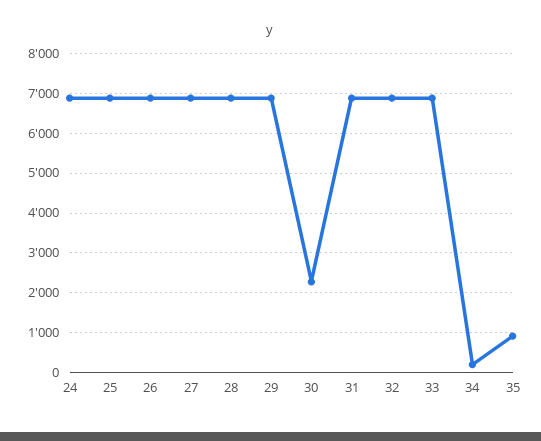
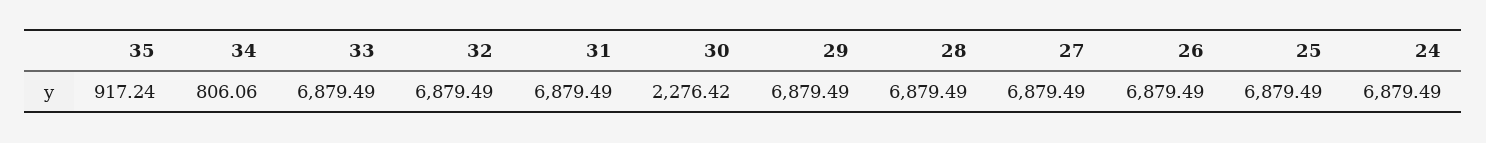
  {
    "24": 6879.49,
    "25": 6879.49,
    "26": 6879.49,
    "27": 6879.49,
    "28": 6879.49,
    "29": 6879.49,
    "30": 2276.42,
    "31": 6879.49,
    "32": 6879.49,
    "33": 6879.49,
-   "34": 200,
+   "34": 806.06,
    "35": 917.24
  }

